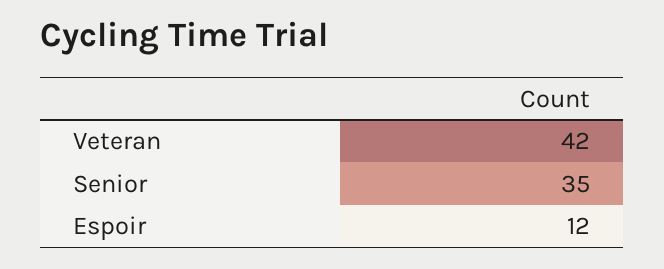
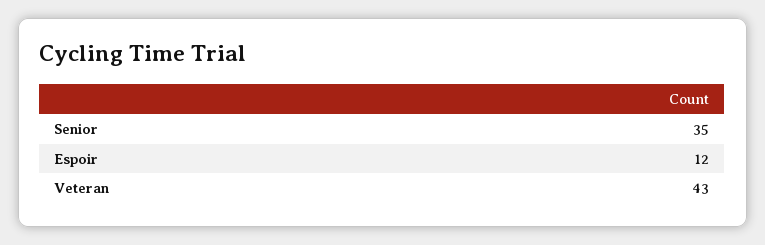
  {
-   "Veteran": 42,
+   "Veteran": 43,
    "Senior": 35,
    "Espoir": 12
  }

